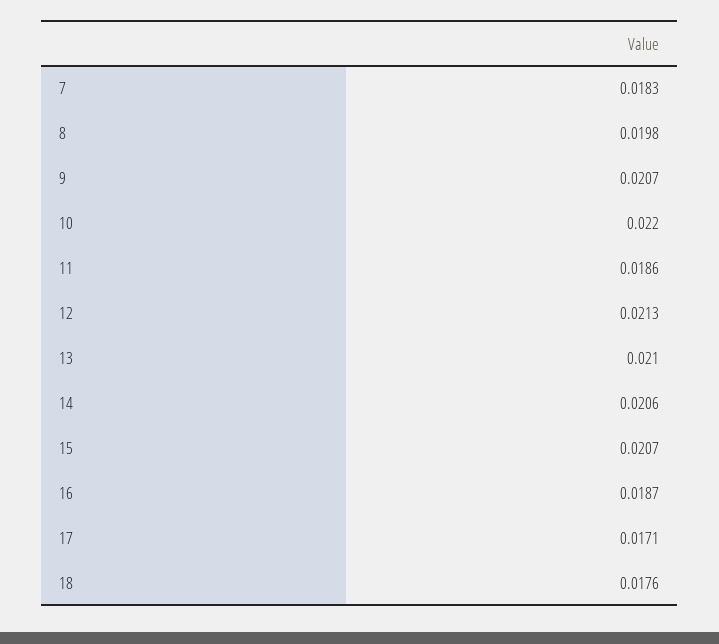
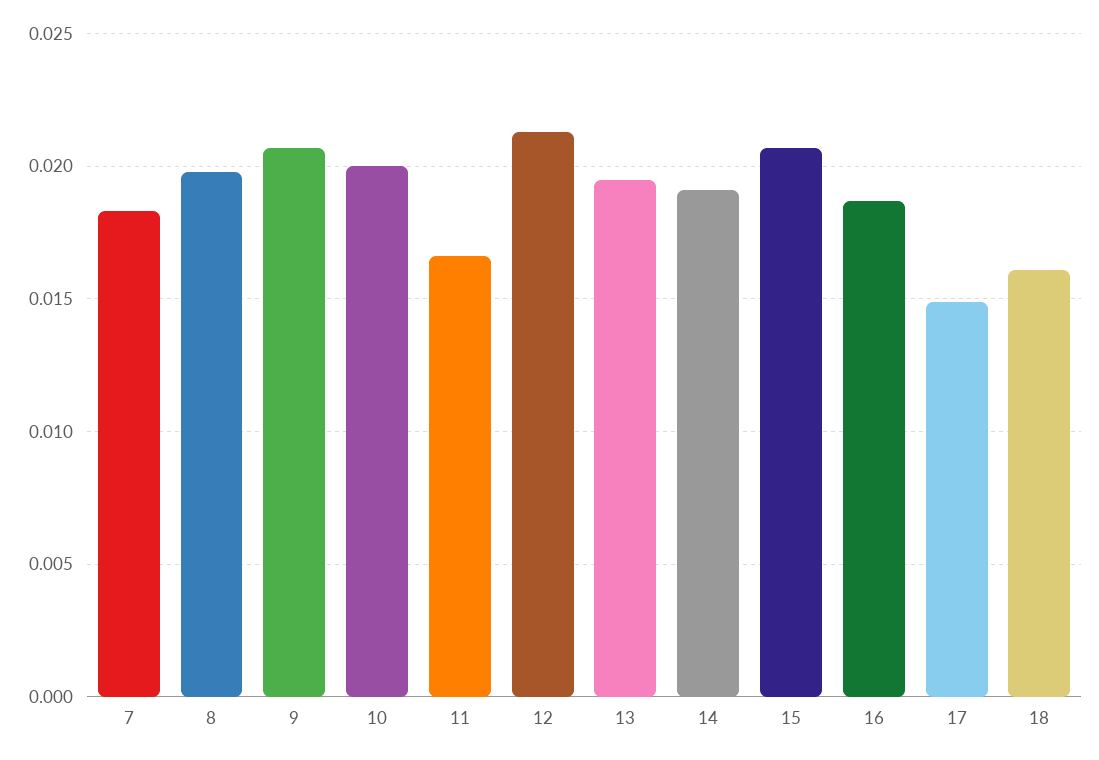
  {
    "7": 0.0183,
    "8": 0.0198,
    "9": 0.0207,
-   "10": 0.022,
+   "10": 0.02,
-   "11": 0.0186,
+   "11": 0.0165,
    "12": 0.0213,
-   "13": 0.021,
+   "13": 0.0195,
-   "14": 0.0206,
+   "14": 0.019,
    "15": 0.0207,
    "16": 0.0187,
-   "17": 0.0171,
+   "17": 0.015,
-   "18": 0.0176
+   "18": 0.016
  }

